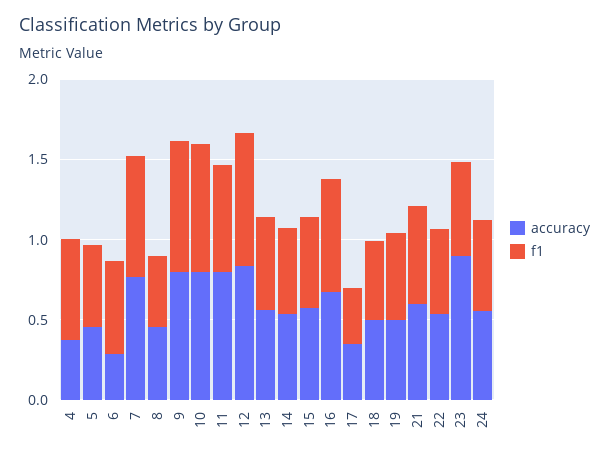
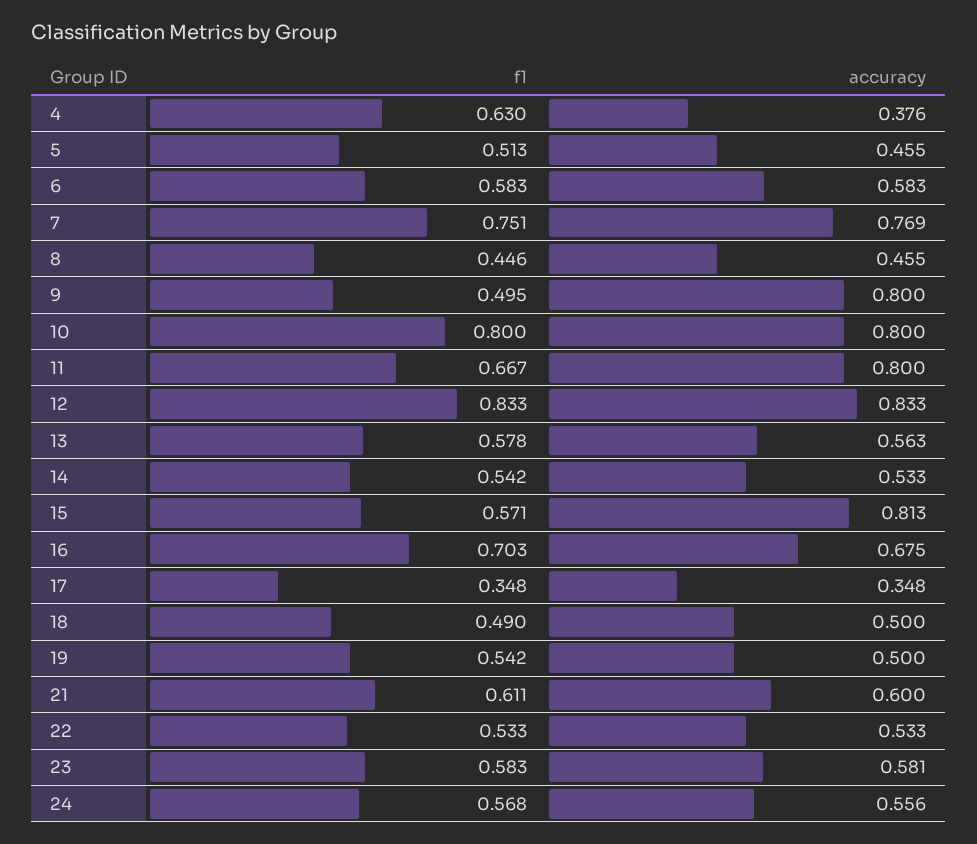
  {
    "accuracy": {
      "4": 0.376,
      "5": 0.455,
-     "6": 0.3,
+     "6": 0.583,
      "7": 0.769,
      "8": 0.455,
      "9": 0.8,
      "10": 0.8,
      "11": 0.8,
      "12": 0.833,
      "13": 0.563,
      "14": 0.533,
-     "15": 0.6,
+     "15": 0.813,
      "16": 0.675,
      "17": 0.348,
      "18": 0.5,
      "19": 0.5,
      "21": 0.6,
      "22": 0.533,
-     "23": 0.9,
+     "23": 0.581,
      "24": 0.556
    },
    "f1": {
      "4": 0.63,
      "5": 0.513,
      "6": 0.583,
      "7": 0.751,
      "8": 0.446,
-     "9": 0.8,
+     "9": 0.495,
      "10": 0.8,
      "11": 0.667,
      "12": 0.833,
      "13": 0.578,
      "14": 0.542,
      "15": 0.571,
      "16": 0.703,
      "17": 0.348,
      "18": 0.49,
      "19": 0.542,
      "21": 0.611,
      "22": 0.533,
      "23": 0.583,
      "24": 0.568
    }
  }

